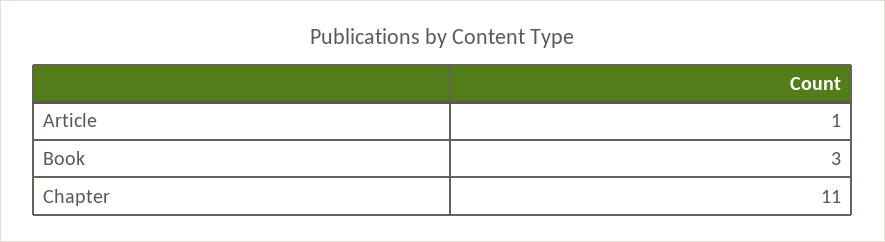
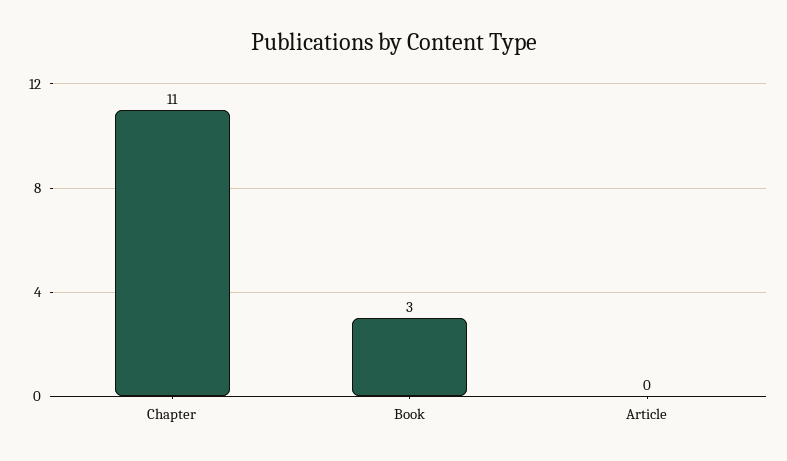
  {
-   "Article": 1,
+   "Article": 0,
    "Book": 3,
    "Chapter": 11
  }

